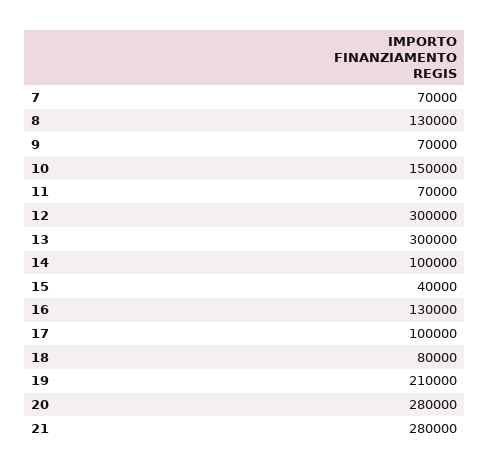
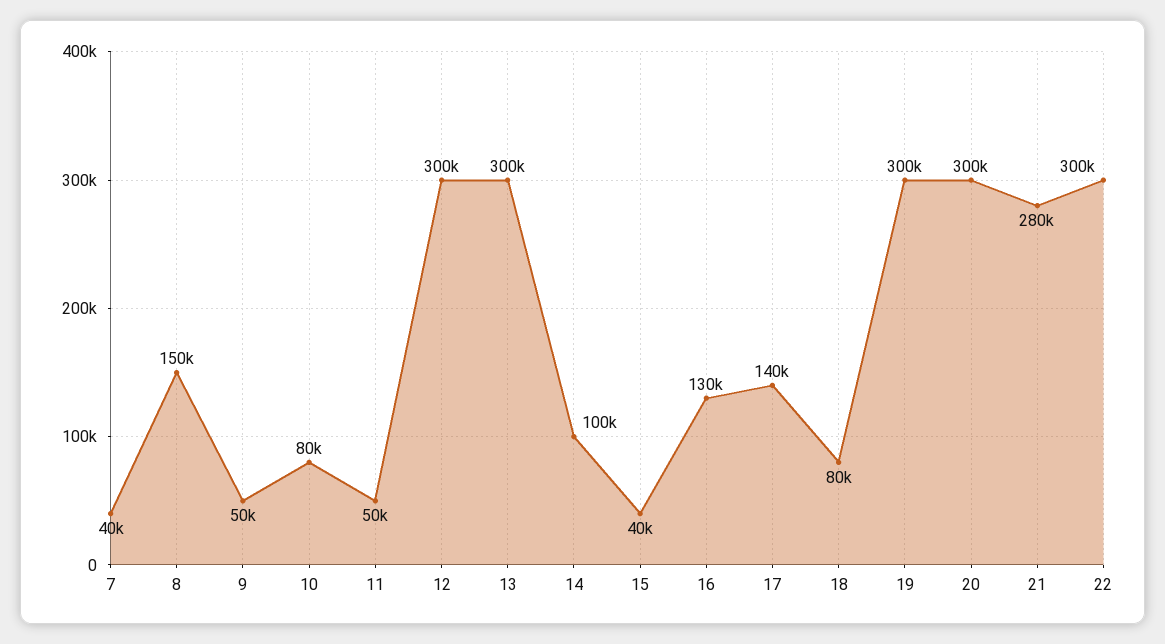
  {
-   "7": 70000,
+   "7": 40000,
-   "8": 130000,
+   "8": 150000,
-   "9": 70000,
+   "9": 50000,
-   "10": 150000,
+   "10": 80000,
-   "11": 70000,
+   "11": 50000,
    "12": 300000,
    "13": 300000,
    "14": 100000,
    "15": 40000,
    "16": 130000,
-   "17": 100000,
+   "17": 140000,
    "18": 80000,
-   "19": 210000,
+   "19": 300000,
-   "20": 280000,
+   "20": 300000,
-   "21": 280000
+   "21": 280000,
+   "22": 300000
  }

